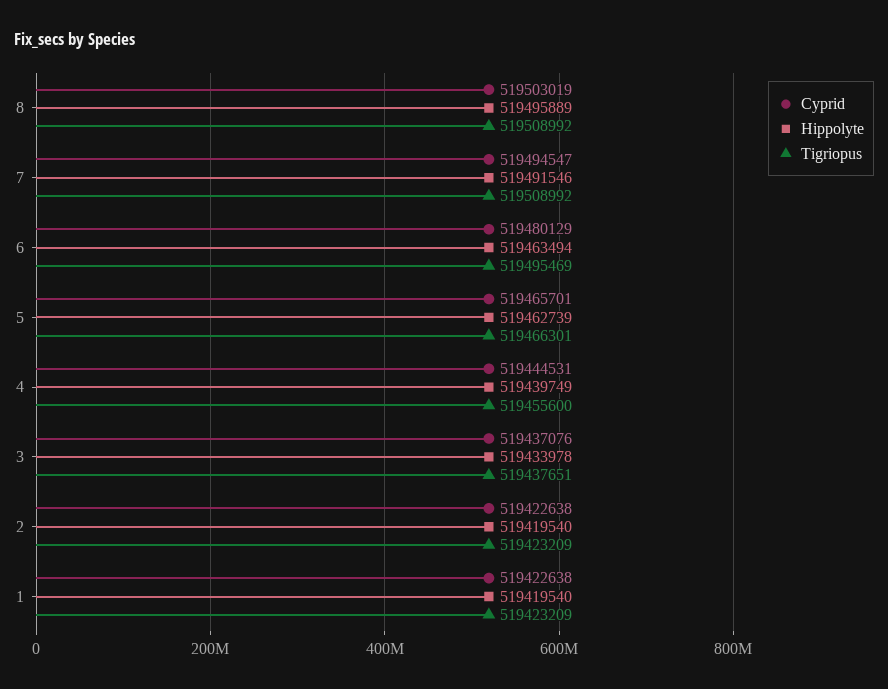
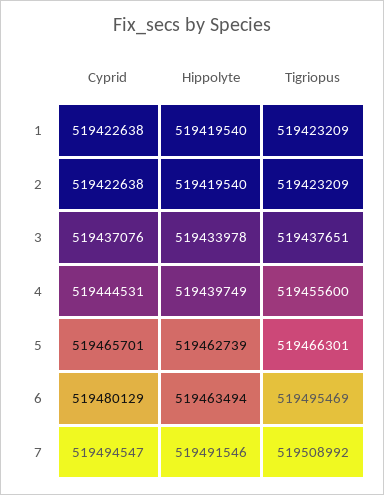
  {
    "Cyprid": {
-     "8": 519503019,
      "7": 519494547,
      "6": 519480129,
      "5": 519465701,
      "4": 519444531,
      "3": 519437076,
      "2": 519422638,
      "1": 519422638
    },
    "Hippolyte": {
-     "8": 519495889,
      "7": 519491546,
      "6": 519463494,
      "5": 519462739,
      "4": 519439749,
      "3": 519433978,
      "2": 519419540,
      "1": 519419540
    },
    "Tigriopus": {
-     "8": 519508992,
      "7": 519508992,
      "6": 519495469,
      "5": 519466301,
      "4": 519455600,
      "3": 519437651,
      "2": 519423209,
      "1": 519423209
    }
  }

